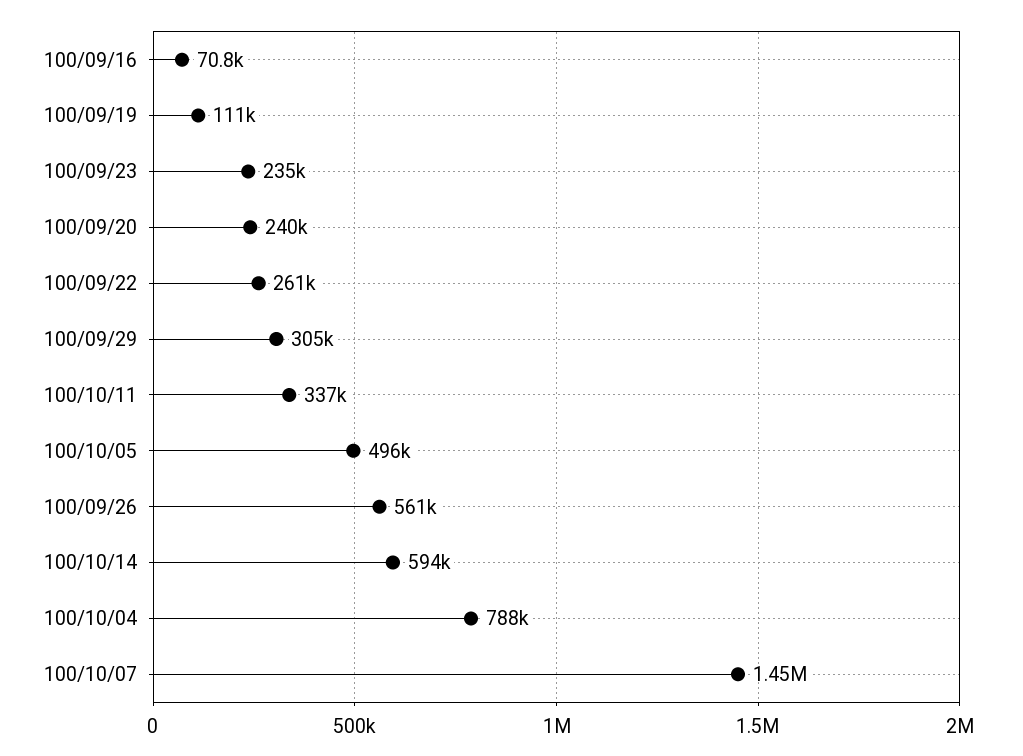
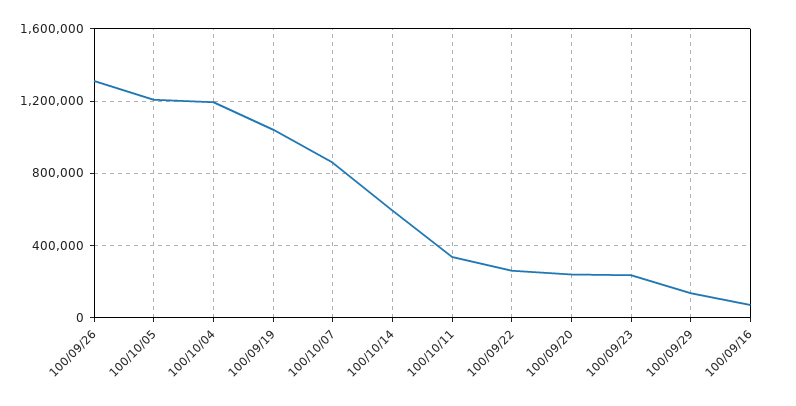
  {
    "100/09/16": 70800,
-   "100/09/19": 111000,
+   "100/09/19": 1050000,
    "100/09/23": 235000,
    "100/09/20": 240000,
    "100/09/22": 261000,
-   "100/09/29": 305000,
+   "100/09/29": 150000,
    "100/10/11": 337000,
-   "100/10/05": 496000,
+   "100/10/05": 1200000,
-   "100/09/26": 561000,
+   "100/09/26": 1300000,
    "100/10/14": 594000,
-   "100/10/04": 788000,
+   "100/10/04": 1200000,
-   "100/10/07": 1450000
+   "100/10/07": 850000
  }

